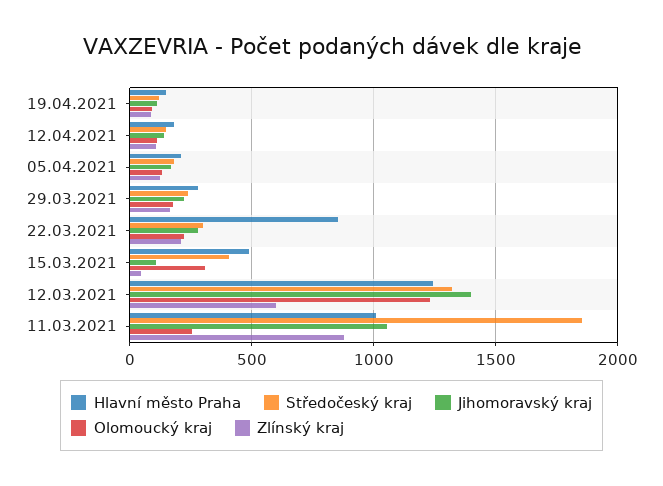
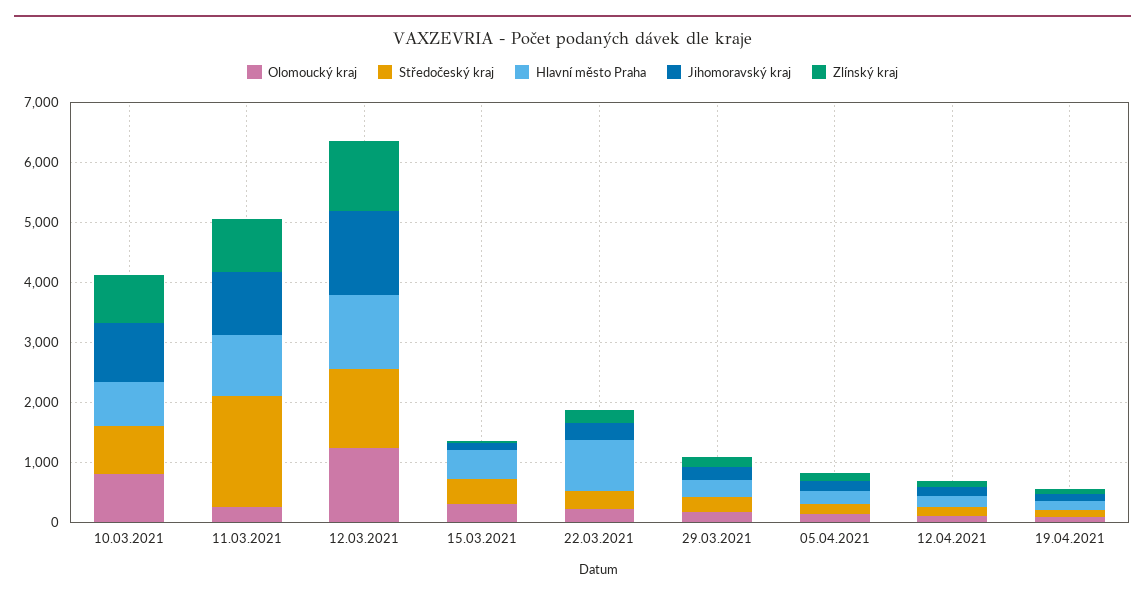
  {
    "Hlavní město Praha": {
      "19.04.2021": 150,
      "12.04.2021": 200,
      "05.04.2021": 200,
      "29.03.2021": 300,
      "22.03.2021": 850,
      "15.03.2021": 500,
      "12.03.2021": 1250,
-     "11.03.2021": 1000
+     "11.03.2021": 1000,
+     "10.03.2021": 800
    },
    "Středočeský kraj": {
      "19.04.2021": 100,
      "12.04.2021": 150,
      "05.04.2021": 200,
      "29.03.2021": 250,
      "22.03.2021": 300,
      "15.03.2021": 400,
      "12.03.2021": 1300,
-     "11.03.2021": 1850
+     "11.03.2021": 1850,
+     "10.03.2021": 800
    },
    "Jihomoravský kraj": {
      "19.04.2021": 100,
      "12.04.2021": 150,
      "05.04.2021": 150,
      "29.03.2021": 200,
      "22.03.2021": 300,
      "15.03.2021": 100,
      "12.03.2021": 1400,
-     "11.03.2021": 1050
+     "11.03.2021": 1050,
+     "10.03.2021": 1000
    },
    "Olomoucký kraj": {
      "19.04.2021": 100,
      "12.04.2021": 100,
      "05.04.2021": 150,
      "29.03.2021": 200,
      "22.03.2021": 200,
      "15.03.2021": 300,
      "12.03.2021": 1250,
-     "11.03.2021": 250
+     "11.03.2021": 250,
+     "10.03.2021": 800
    },
    "Zlínský kraj": {
      "19.04.2021": 100,
      "12.04.2021": 100,
      "05.04.2021": 150,
      "29.03.2021": 150,
      "22.03.2021": 200,
      "15.03.2021": 50,
-     "12.03.2021": 600,
+     "12.03.2021": 1200,
-     "11.03.2021": 900
+     "11.03.2021": 900,
+     "10.03.2021": 800
    }
  }

